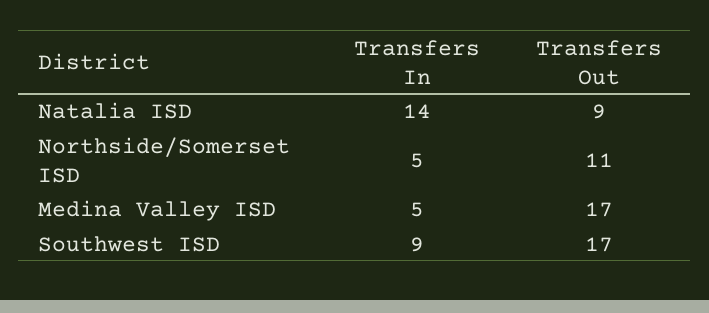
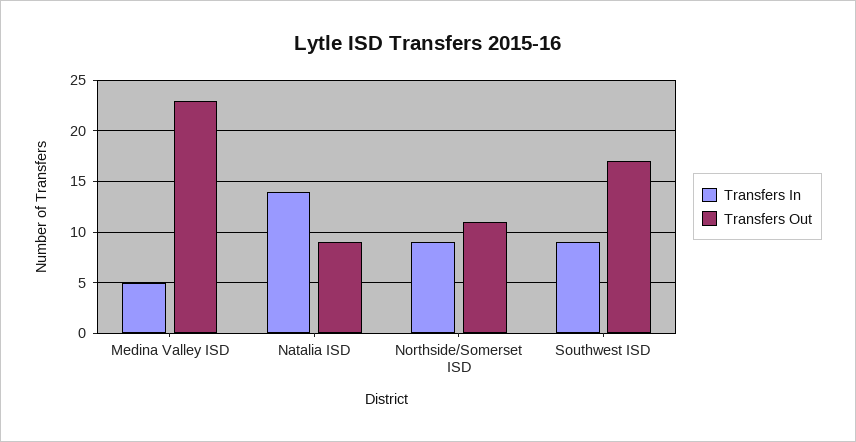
  {
    "Transfers In": {
      "Natalia ISD": 14,
-     "Northside/Somerset ISD": 5,
+     "Northside/Somerset ISD": 9,
      "Medina Valley ISD": 5,
      "Southwest ISD": 9
    },
    "Transfers Out": {
      "Natalia ISD": 9,
      "Northside/Somerset ISD": 11,
-     "Medina Valley ISD": 17,
+     "Medina Valley ISD": 23,
      "Southwest ISD": 17
    }
  }

